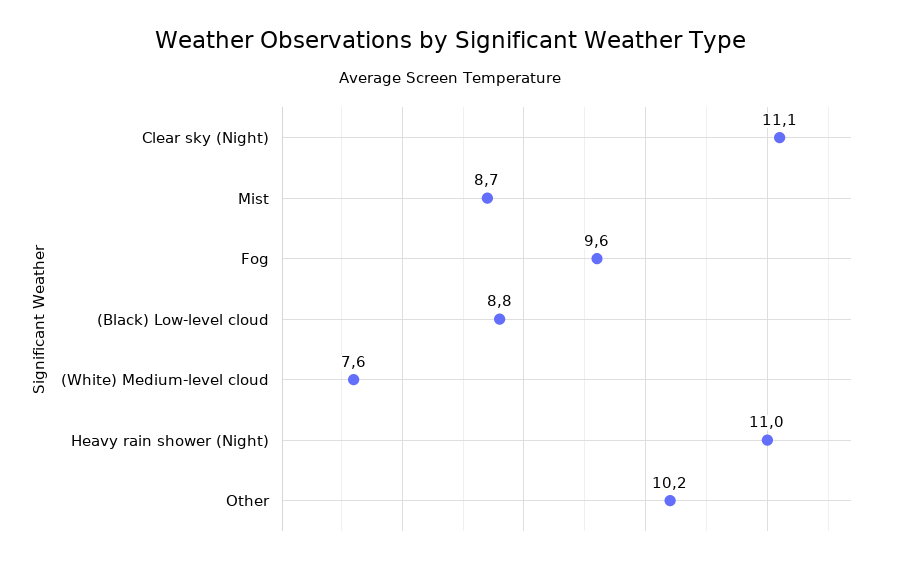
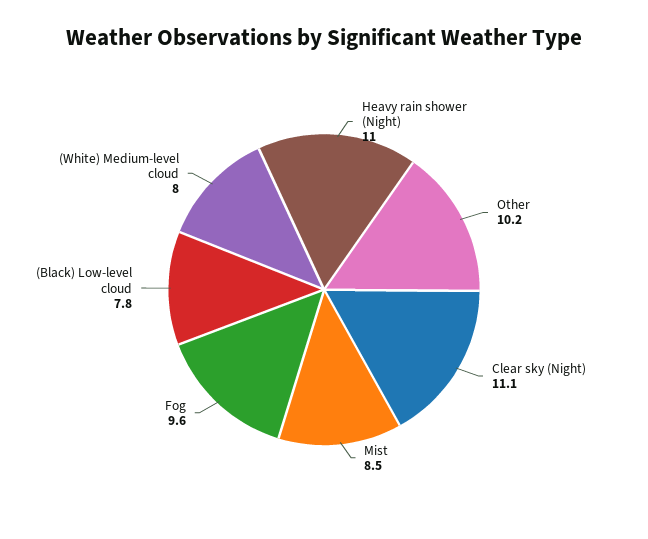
  {
    "Clear sky (Night)": 11.1,
-   "Mist": 8.7,
+   "Mist": 8.5,
    "Fog": 9.6,
-   "(Black) Low-level cloud": 8.8,
+   "(Black) Low-level cloud": 7.8,
-   "(White) Medium-level cloud": 7.6,
+   "(White) Medium-level cloud": 8,
    "Heavy rain shower (Night)": 11,
    "Other": 10.2
  }

